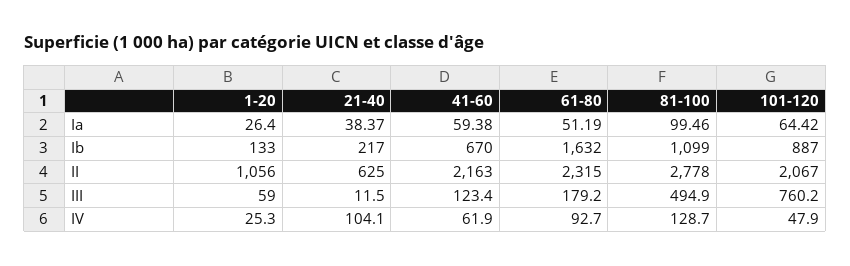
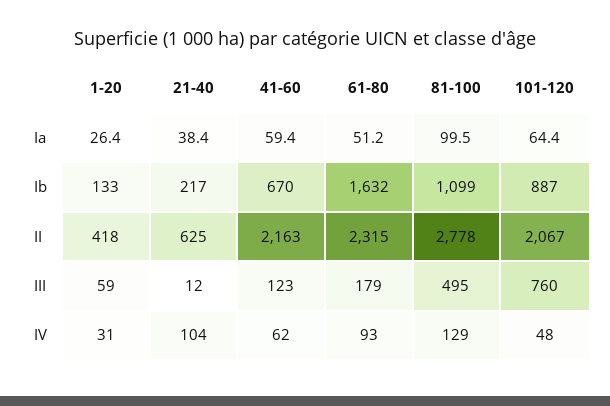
  {
    "1-20": {
      "Ia": 26.4,
      "Ib": 133,
-     "II": 1056,
+     "II": 418,
      "III": 59,
-     "IV": 25.3
+     "IV": 31
    },
    "21-40": {
      "Ia": 38.37,
      "Ib": 217,
      "II": 625,
      "III": 11.5,
      "IV": 104.1
    },
    "41-60": {
      "Ia": 59.38,
      "Ib": 670,
      "II": 2163,
      "III": 123.4,
      "IV": 61.9
    },
    "61-80": {
      "Ia": 51.19,
      "Ib": 1632,
      "II": 2315,
      "III": 179.2,
      "IV": 92.7
    },
    "81-100": {
      "Ia": 99.46,
      "Ib": 1099,
      "II": 2778,
      "III": 494.9,
      "IV": 128.7
    },
    "101-120": {
      "Ia": 64.42,
      "Ib": 887,
      "II": 2067,
      "III": 760.2,
      "IV": 47.9
    }
  }

